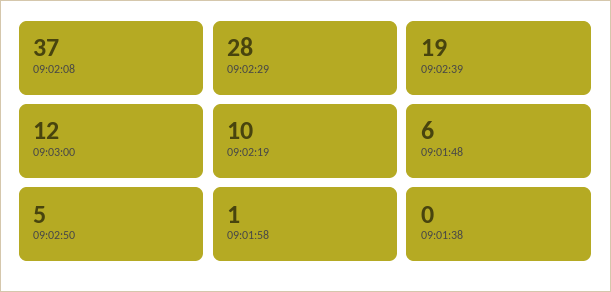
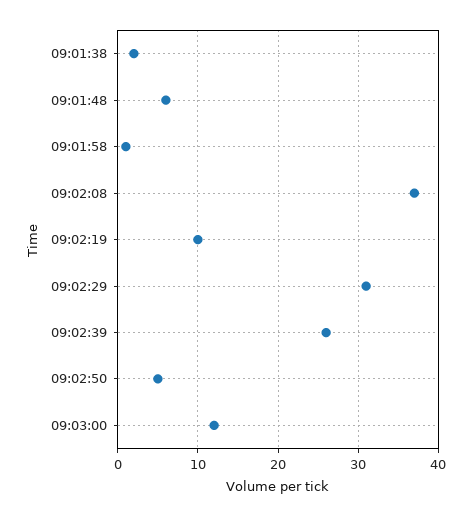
  {
    "09:02:08": 37,
-   "09:02:29": 28,
+   "09:02:29": 31,
-   "09:02:39": 19,
+   "09:02:39": 26,
    "09:03:00": 12,
    "09:02:19": 10,
    "09:01:48": 6,
    "09:02:50": 5,
    "09:01:58": 1,
-   "09:01:38": 0
+   "09:01:38": 2
  }

